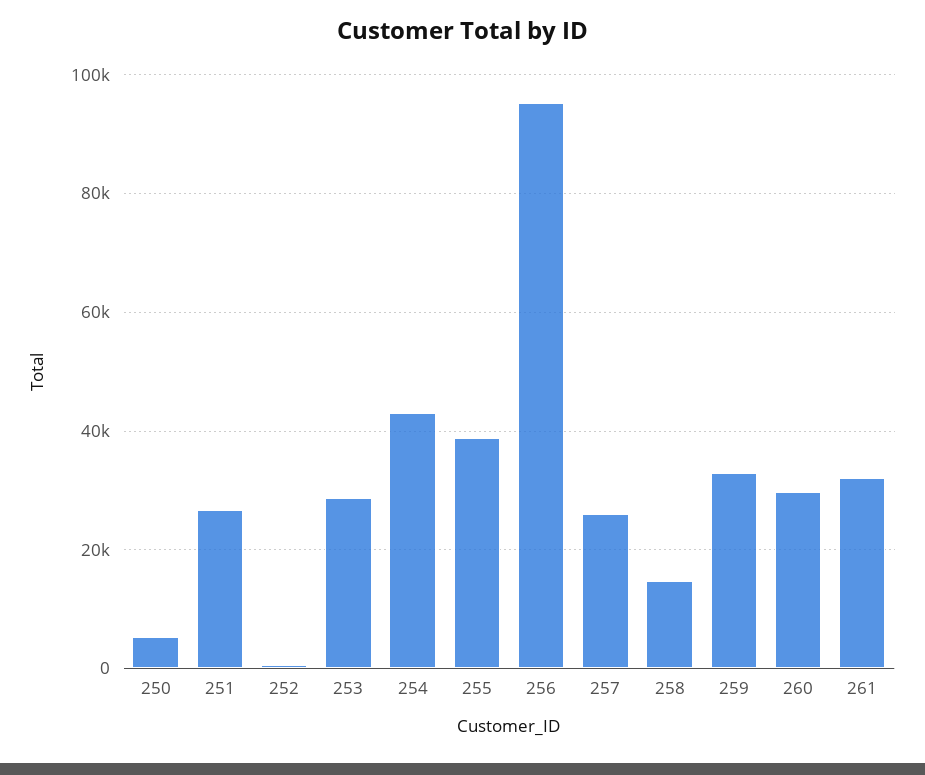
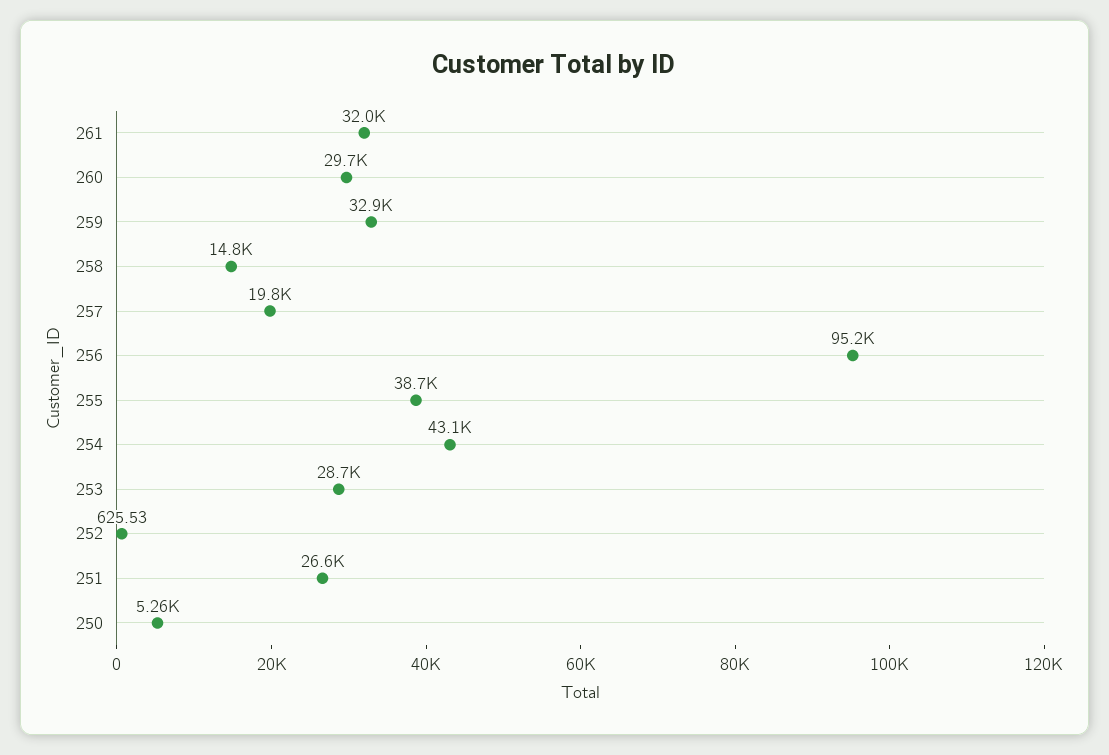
  {
    "250": 5260,
    "251": 26600,
    "252": 625.53,
    "253": 28700,
    "254": 43100,
    "255": 38700,
    "256": 95200,
-   "257": 26000,
+   "257": 19800,
    "258": 14800,
    "259": 32900,
    "260": 29700,
    "261": 32000
  }

